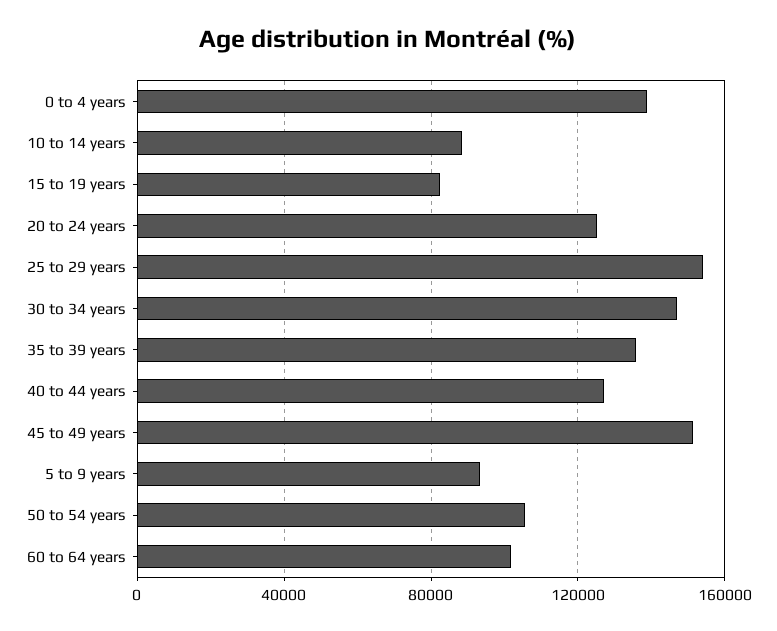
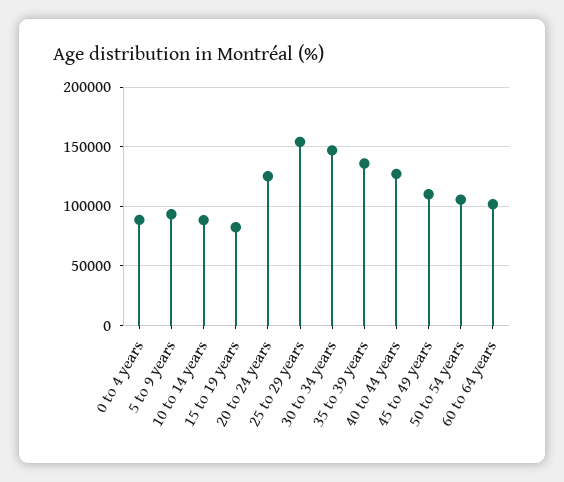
  {
-   "0 to 4 years": 140000,
+   "0 to 4 years": 90000,
    "10 to 14 years": 90000,
    "15 to 19 years": 80000,
    "20 to 24 years": 125000,
    "25 to 29 years": 155000,
    "30 to 34 years": 145000,
    "35 to 39 years": 135000,
    "40 to 44 years": 125000,
-   "45 to 49 years": 150000,
+   "45 to 49 years": 110000,
    "5 to 9 years": 95000,
    "50 to 54 years": 105000,
    "60 to 64 years": 100000
  }

